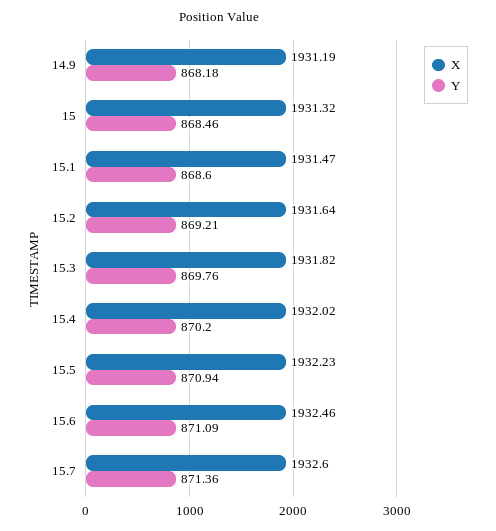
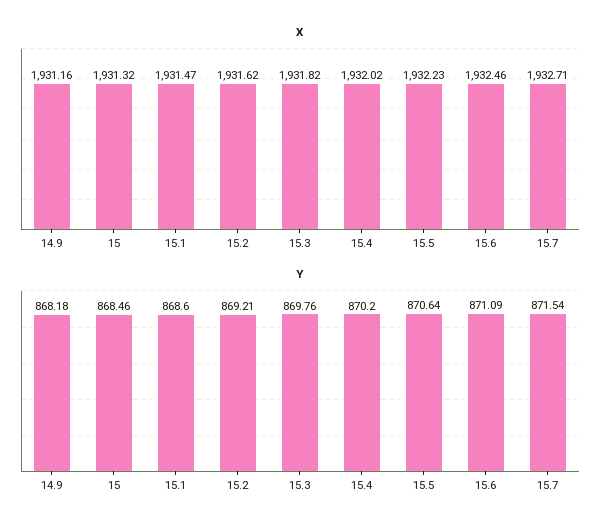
  {
    "X": {
-     "14.9": 1931.19,
+     "14.9": 1931.16,
      "15": 1931.32,
      "15.1": 1931.47,
-     "15.2": 1931.64,
+     "15.2": 1931.62,
      "15.3": 1931.82,
      "15.4": 1932.02,
      "15.5": 1932.23,
      "15.6": 1932.46,
-     "15.7": 1932.6
+     "15.7": 1932.71
    },
    "Y": {
      "14.9": 868.18,
      "15": 868.46,
      "15.1": 868.6,
      "15.2": 869.21,
      "15.3": 869.76,
      "15.4": 870.2,
-     "15.5": 870.94,
+     "15.5": 870.64,
      "15.6": 871.09,
-     "15.7": 871.36
+     "15.7": 871.54
    }
  }

